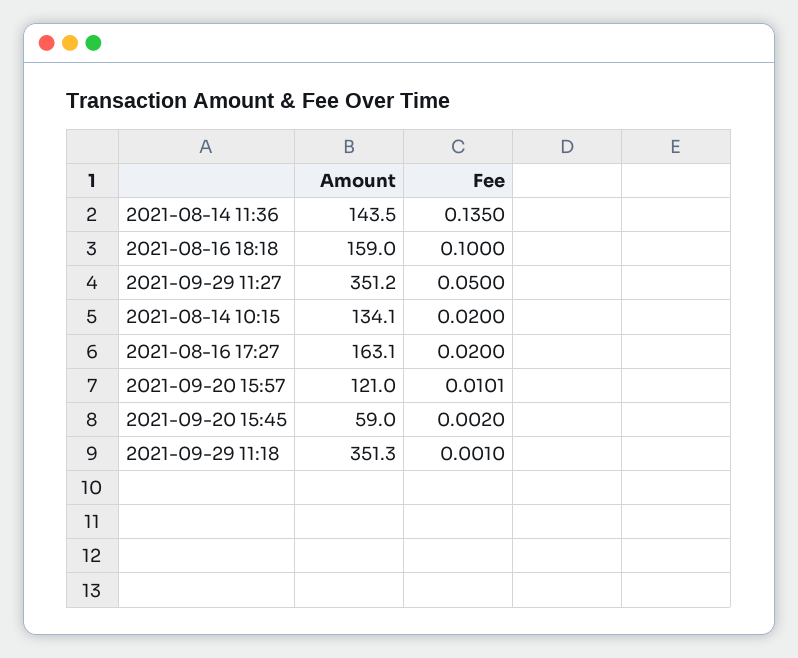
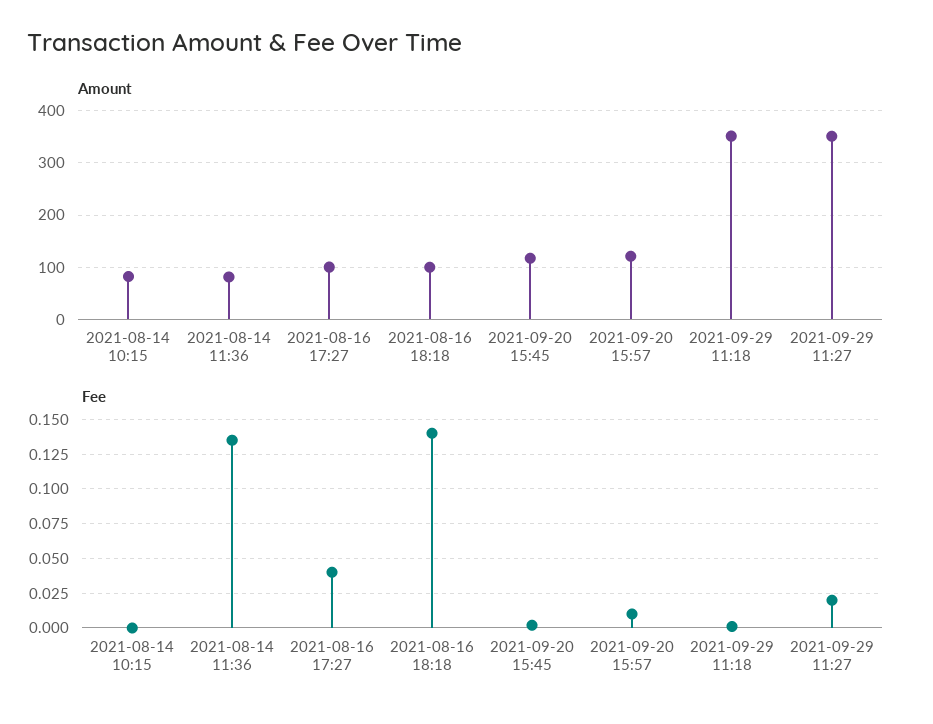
  {
    "Amount": {
-     "2021-08-14 11:36": 143.5,
+     "2021-08-14 11:36": 80,
-     "2021-08-16 18:18": 159,
+     "2021-08-16 18:18": 100,
      "2021-09-29 11:27": 351.2,
-     "2021-08-14 10:15": 134.1,
+     "2021-08-14 10:15": 80,
-     "2021-08-16 17:27": 163.1,
+     "2021-08-16 17:27": 100,
      "2021-09-20 15:57": 121,
-     "2021-09-20 15:45": 59,
+     "2021-09-20 15:45": 120,
      "2021-09-29 11:18": 351.3
    },
    "Fee": {
      "2021-08-14 11:36": 0.135,
-     "2021-08-16 18:18": 0.1,
+     "2021-08-16 18:18": 0.14,
-     "2021-09-29 11:27": 0.05,
+     "2021-09-29 11:27": 0.02,
-     "2021-08-14 10:15": 0.02,
+     "2021-08-14 10:15": 0,
-     "2021-08-16 17:27": 0.02,
+     "2021-08-16 17:27": 0.04,
      "2021-09-20 15:57": 0.0101,
      "2021-09-20 15:45": 0.002,
      "2021-09-29 11:18": 0.001
    }
  }

